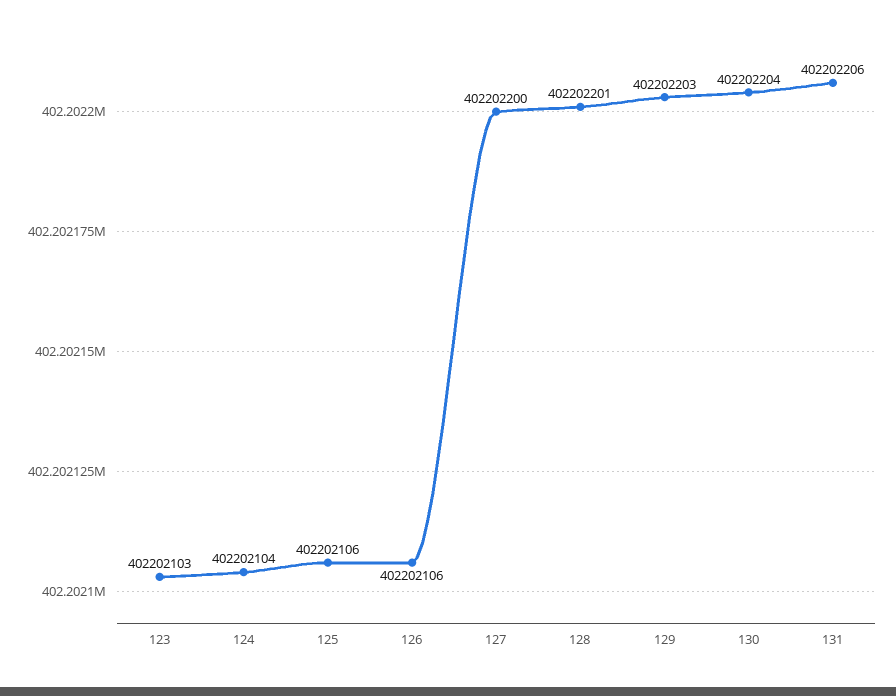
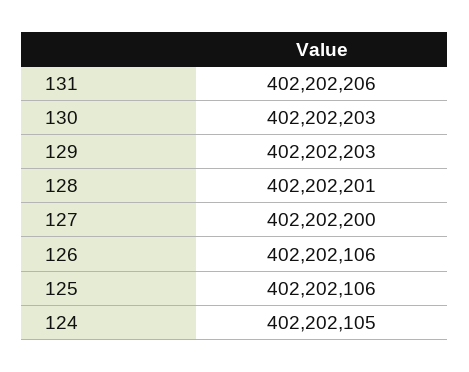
  {
-   "123": 402202103,
-   "124": 402202104,
+   "124": 402202105,
    "125": 402202106,
    "126": 402202106,
    "127": 402202200,
    "128": 402202201,
    "129": 402202203,
-   "130": 402202204,
+   "130": 402202203,
    "131": 402202206
  }

